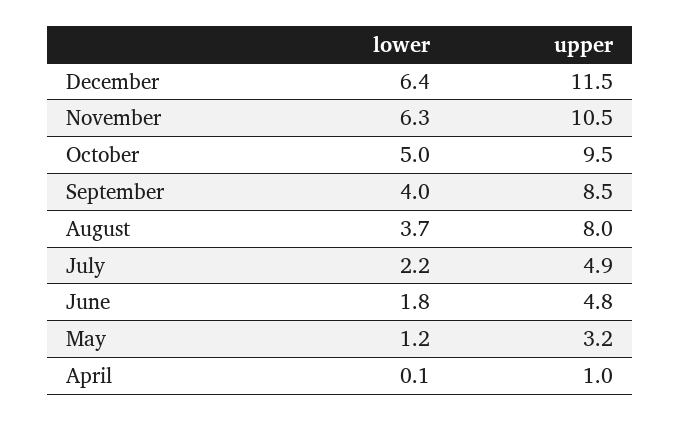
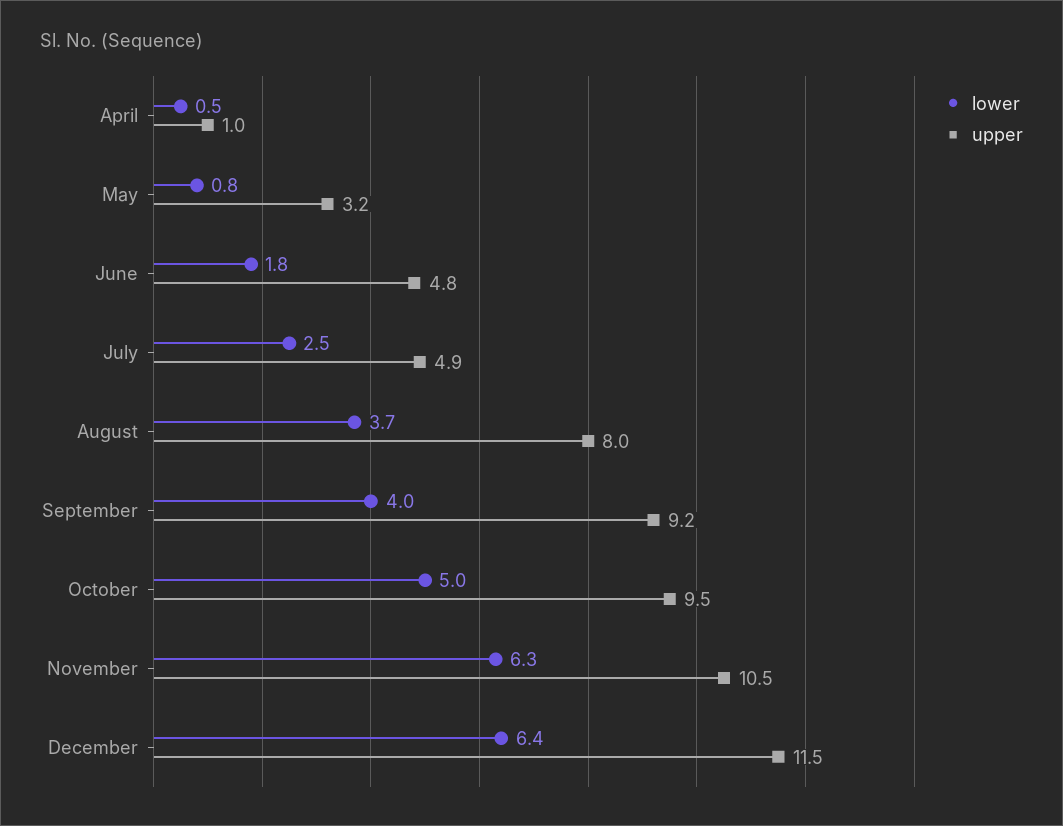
  {
    "lower": {
      "December": 6.4,
      "November": 6.3,
      "October": 5,
      "September": 4,
      "August": 3.7,
-     "July": 2.2,
+     "July": 2.5,
      "June": 1.8,
-     "May": 1.2,
+     "May": 0.8,
-     "April": 0.1
+     "April": 0.5
    },
    "upper": {
      "December": 11.5,
      "November": 10.5,
      "October": 9.5,
-     "September": 8.5,
+     "September": 9.2,
      "August": 8,
      "July": 4.9,
      "June": 4.8,
      "May": 3.2,
      "April": 1
    }
  }

